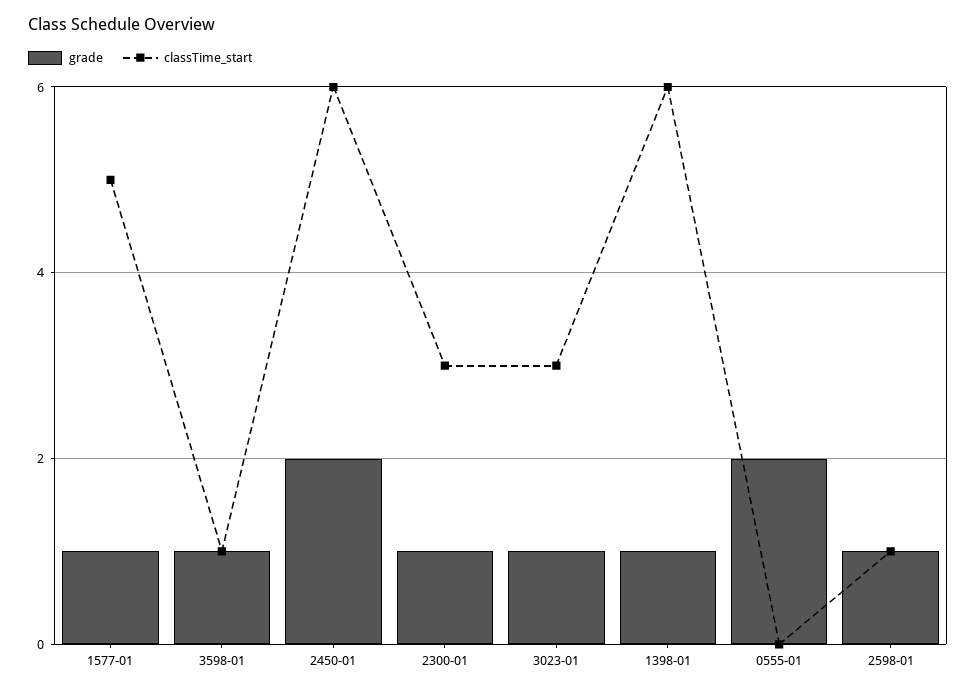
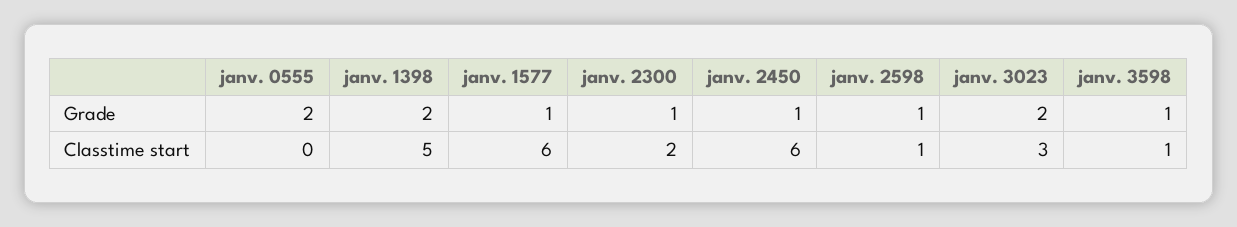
  {
    "grade": {
      "1577-01": 1,
      "3598-01": 1,
-     "2450-01": 2,
+     "2450-01": 1,
      "2300-01": 1,
-     "3023-01": 1,
+     "3023-01": 2,
-     "1398-01": 1,
+     "1398-01": 2,
      "0555-01": 2,
      "2598-01": 1
    },
    "classTime_start": {
-     "1577-01": 5,
+     "1577-01": 6,
      "3598-01": 1,
      "2450-01": 6,
-     "2300-01": 3,
+     "2300-01": 2,
      "3023-01": 3,
-     "1398-01": 6,
+     "1398-01": 5,
      "0555-01": 0,
      "2598-01": 1
    }
  }

